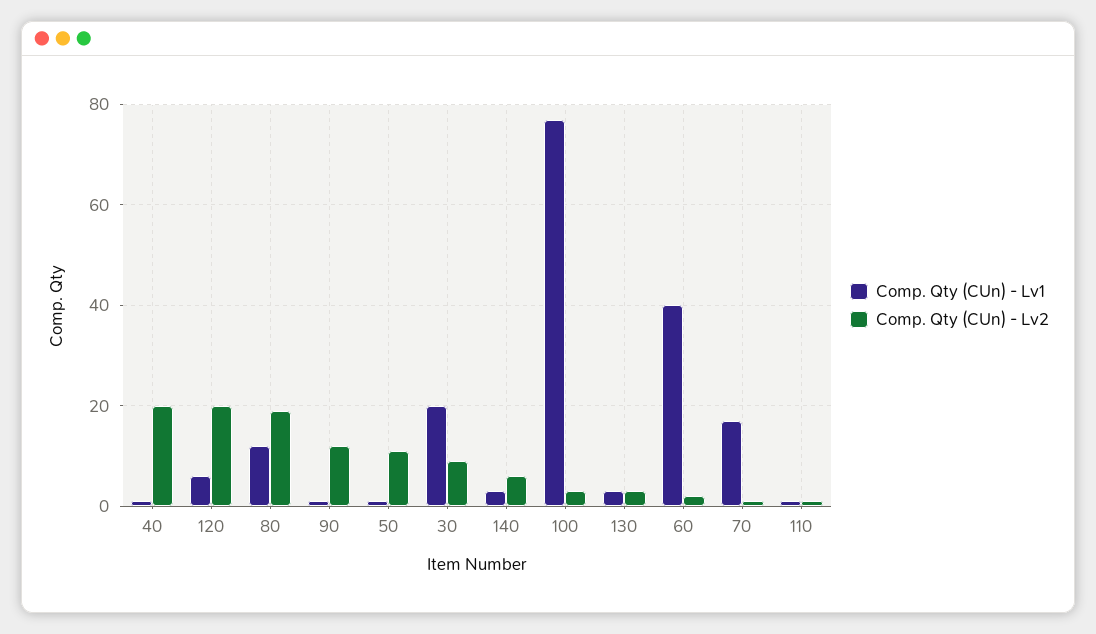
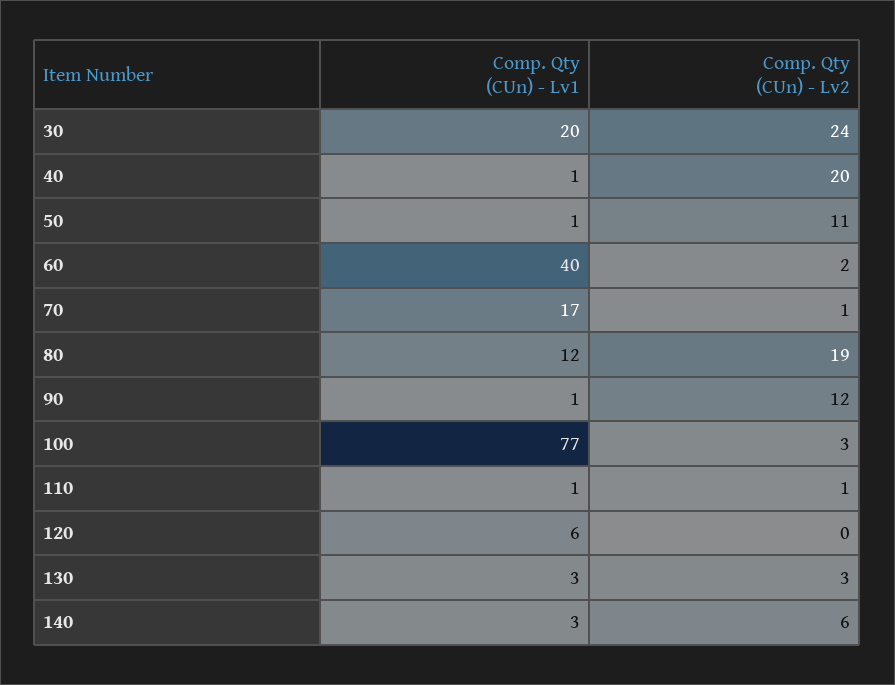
  {
    "Comp. Qty (CUn) - Lv1": {
      "40": 1,
      "120": 6,
      "80": 12,
      "90": 1,
      "50": 1,
      "30": 20,
      "140": 3,
      "100": 77,
      "130": 3,
      "60": 40,
      "70": 17,
      "110": 1
    },
    "Comp. Qty (CUn) - Lv2": {
      "40": 20,
-     "120": 20,
+     "120": 0,
      "80": 19,
      "90": 12,
      "50": 11,
-     "30": 10,
+     "30": 24,
      "140": 6,
      "100": 3,
      "130": 3,
      "60": 2,
      "70": 1,
      "110": 1
    }
  }

